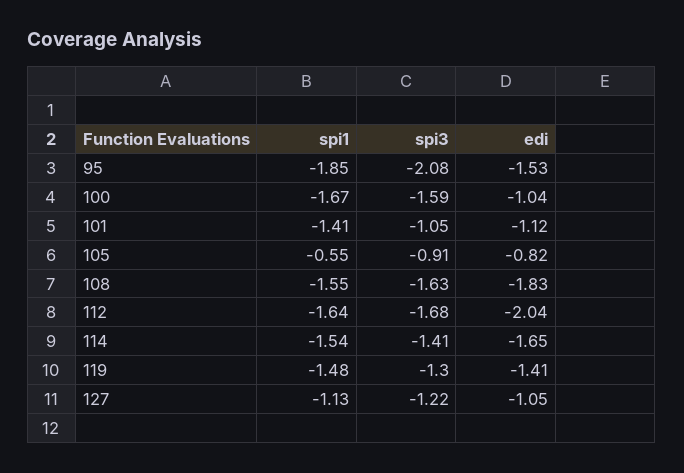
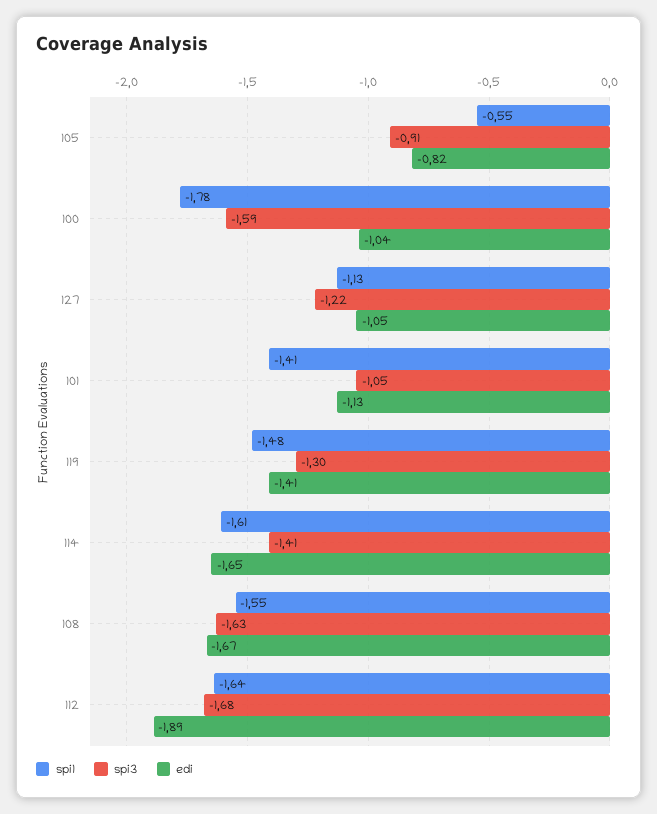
  {
    "spi1": {
-     "95": -1.85,
-     "100": -1.67,
+     "100": -1.78,
      "101": -1.41,
      "105": -0.55,
      "108": -1.55,
      "112": -1.64,
-     "114": -1.54,
+     "114": -1.61,
      "119": -1.48,
      "127": -1.13
    },
    "spi3": {
-     "95": -2.08,
      "100": -1.59,
      "101": -1.05,
      "105": -0.91,
      "108": -1.63,
      "112": -1.68,
      "114": -1.41,
      "119": -1.3,
      "127": -1.22
    },
    "edi": {
-     "95": -1.53,
      "100": -1.04,
-     "101": -1.12,
+     "101": -1.13,
      "105": -0.82,
-     "108": -1.83,
+     "108": -1.67,
-     "112": -2.04,
+     "112": -1.89,
      "114": -1.65,
      "119": -1.41,
      "127": -1.05
    }
  }

